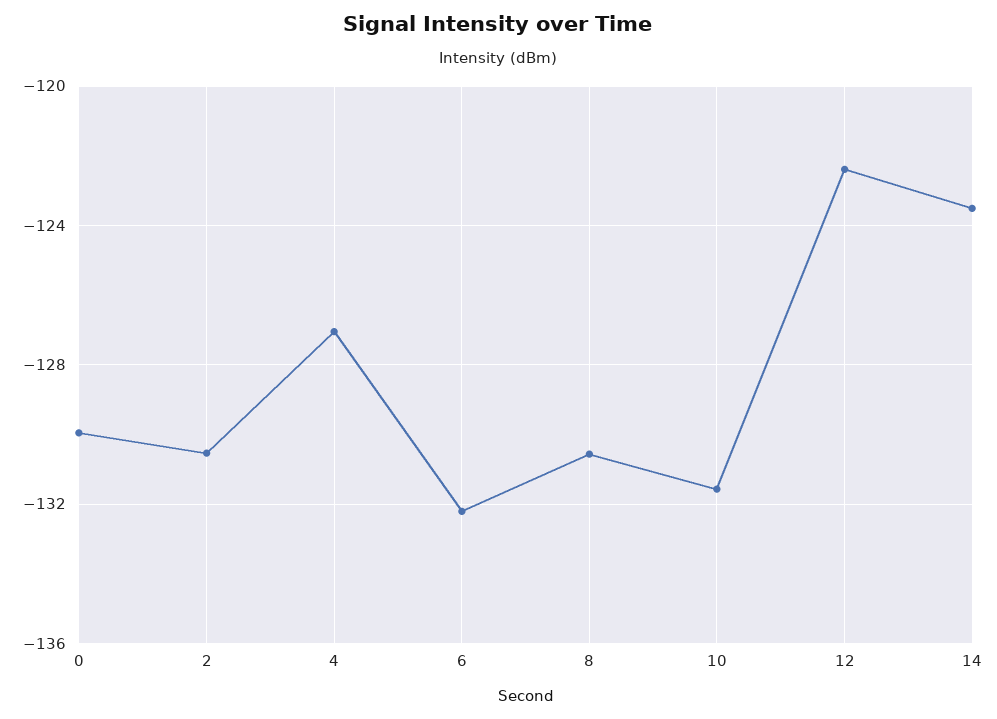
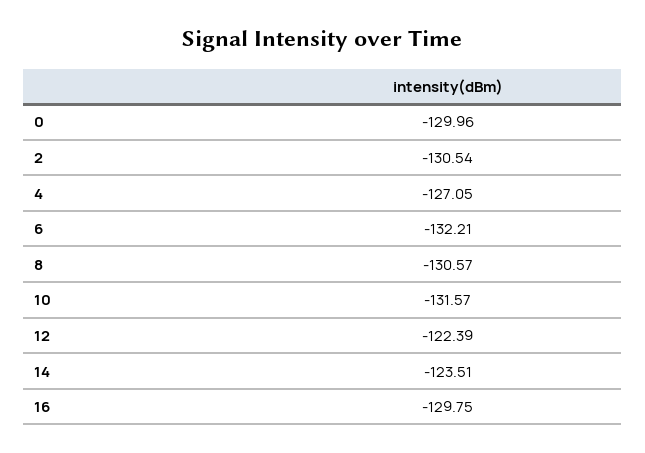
  {
    "0": -129.96,
    "2": -130.54,
    "4": -127.05,
    "6": -132.21,
    "8": -130.57,
    "10": -131.57,
    "12": -122.39,
-   "14": -123.51
+   "14": -123.51,
+   "16": -129.75
  }

